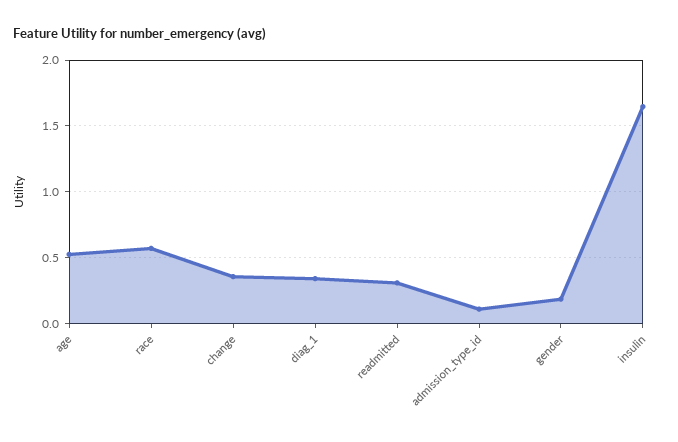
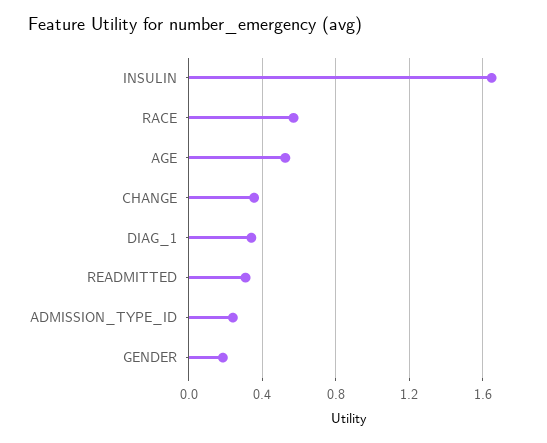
  {
    "age": 0.55,
    "race": 0.55,
    "change": 0.35,
    "diag_1": 0.35,
    "readmitted": 0.3,
-   "admission_type_id": 0.1,
+   "admission_type_id": 0.25,
    "gender": 0.2,
    "insulin": 1.65
  }

